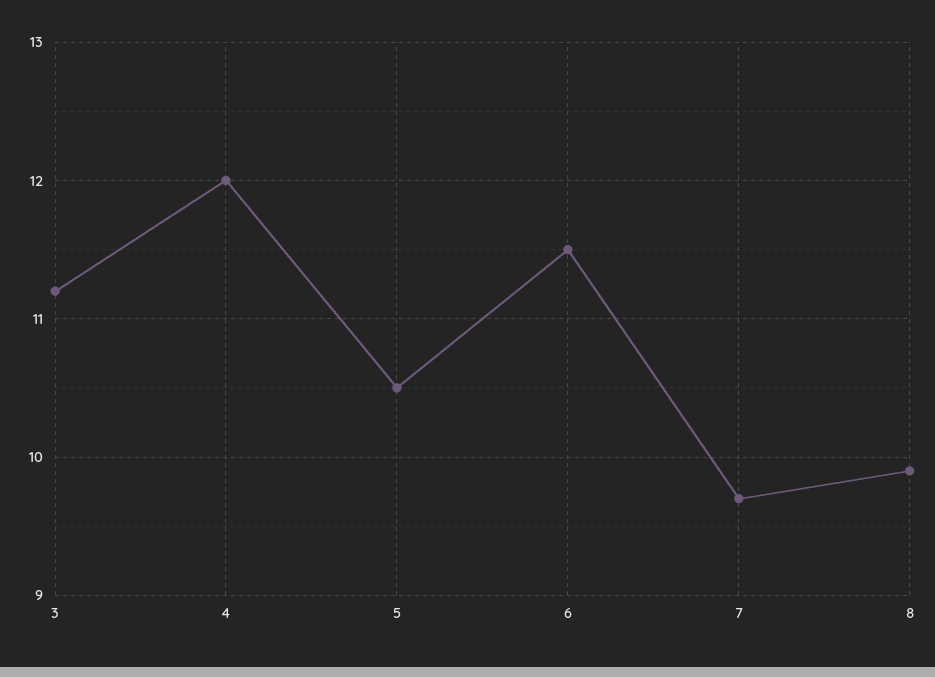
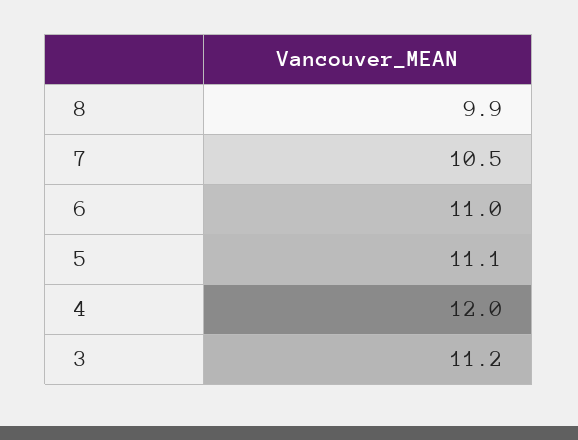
  {
    "3": 11.2,
    "4": 12,
-   "5": 10.5,
+   "5": 11.1,
-   "6": 11.5,
+   "6": 11,
-   "7": 9.7,
+   "7": 10.5,
    "8": 9.9
  }

